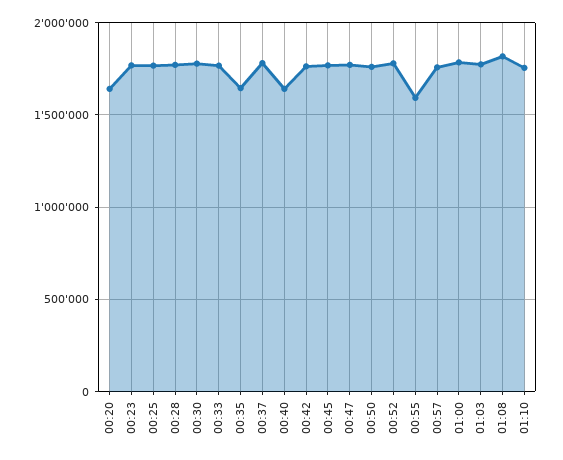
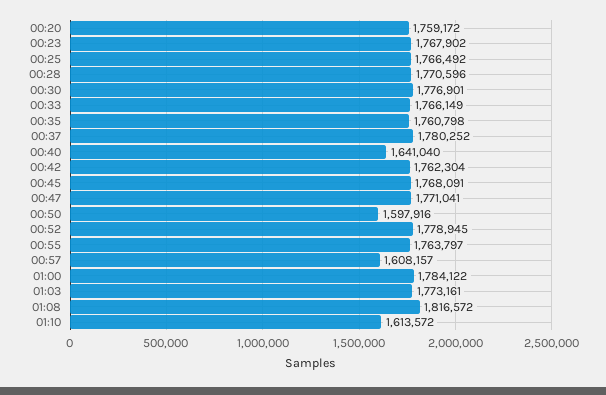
  {
-   "00:20": 1650000,
+   "00:20": 1759172,
    "00:23": 1767902,
    "00:25": 1766492,
    "00:28": 1770596,
    "00:30": 1776901,
    "00:33": 1766149,
-   "00:35": 1650000,
+   "00:35": 1760798,
    "00:37": 1780252,
    "00:40": 1641040,
    "00:42": 1762304,
    "00:45": 1768091,
    "00:47": 1771041,
-   "00:50": 1750000,
+   "00:50": 1597916,
    "00:52": 1778945,
-   "00:55": 1600000,
+   "00:55": 1763797,
-   "00:57": 1750000,
+   "00:57": 1608157,
    "01:00": 1784122,
    "01:03": 1773161,
    "01:08": 1816572,
-   "01:10": 1750000
+   "01:10": 1613572
  }

